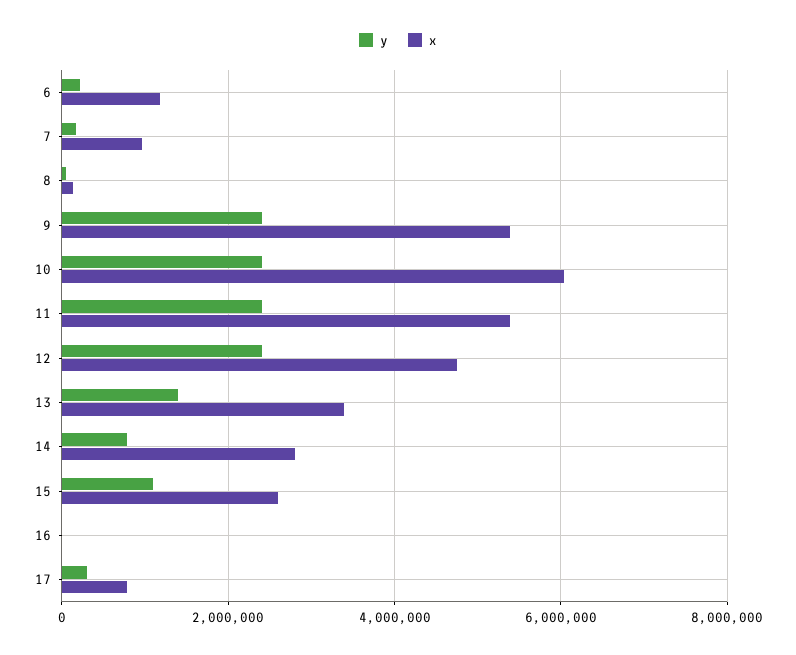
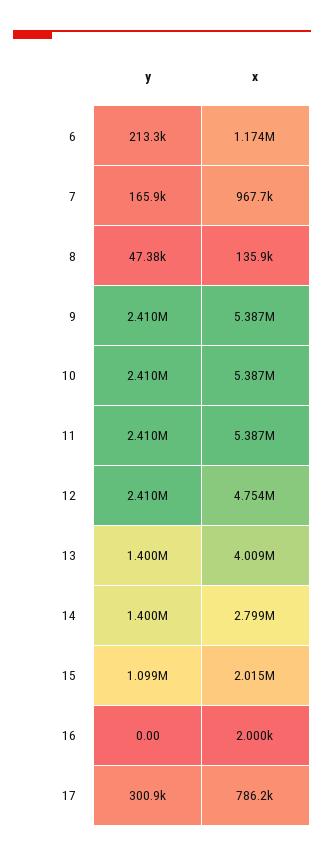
  {
    "y": {
      "6": 213300,
      "7": 165900,
      "8": 47380,
      "9": 2410000,
      "10": 2410000,
      "11": 2410000,
      "12": 2410000,
      "13": 1400000,
-     "14": 800000,
+     "14": 1400000,
      "15": 1099000,
      "16": 0,
      "17": 300900
    },
    "x": {
      "6": 1174000,
      "7": 967700,
      "8": 135900,
      "9": 5387000,
-     "10": 6000000,
+     "10": 5387000,
      "11": 5387000,
      "12": 4754000,
-     "13": 3400000,
+     "13": 4009000,
      "14": 2799000,
-     "15": 2600000,
+     "15": 2015000,
      "16": 2000,
      "17": 786200
    }
  }

